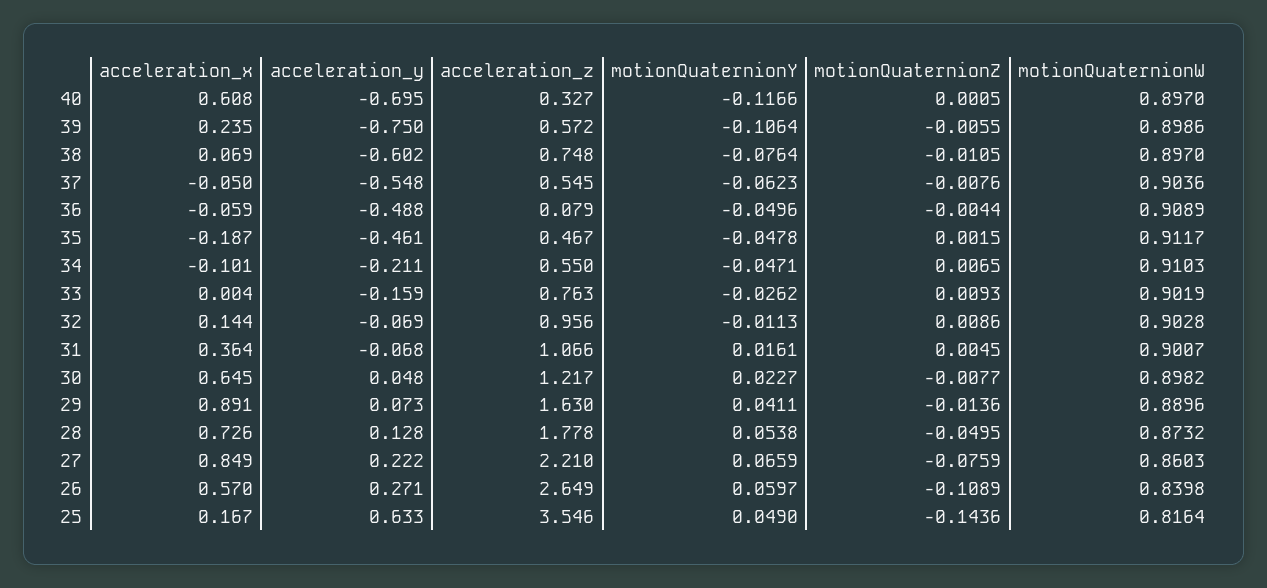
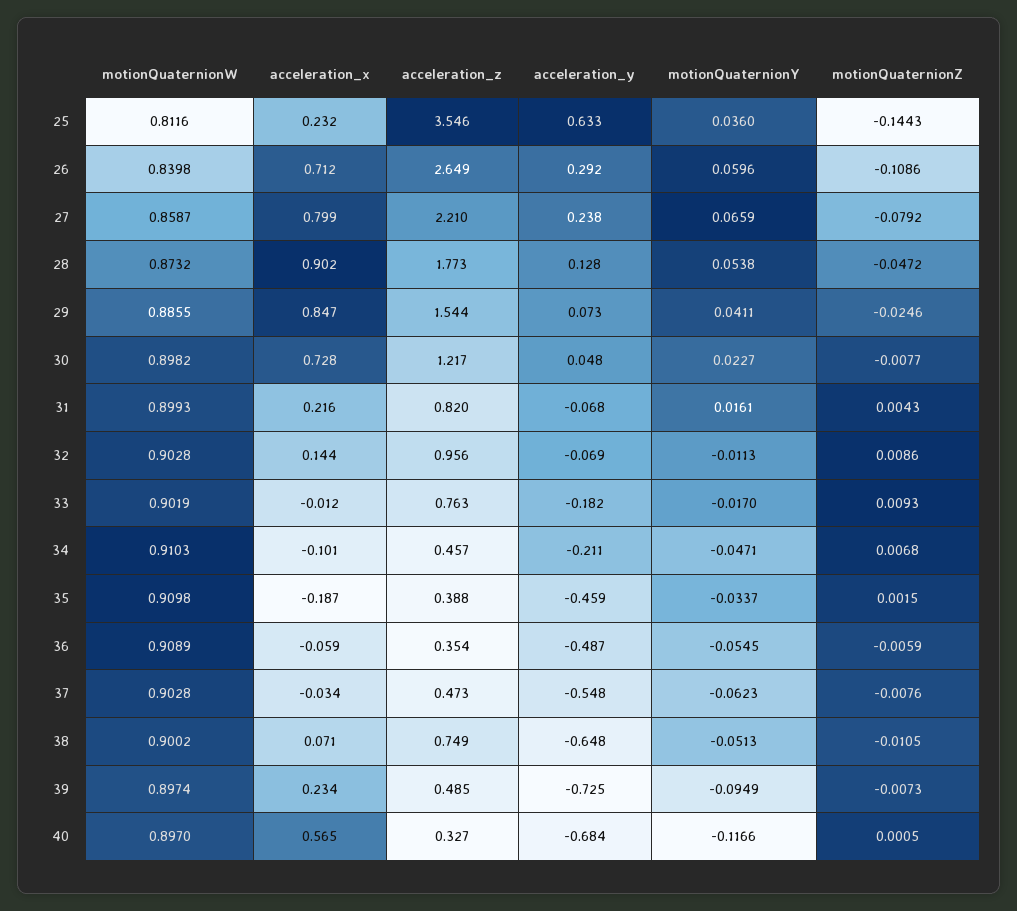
  {
    "acceleration_x": {
-     "40": 0.608,
+     "40": 0.565,
-     "39": 0.235,
+     "39": 0.234,
-     "38": 0.069,
+     "38": 0.071,
-     "37": -0.05,
+     "37": -0.034,
      "36": -0.059,
      "35": -0.187,
      "34": -0.101,
-     "33": 0.004,
+     "33": -0.012,
      "32": 0.144,
-     "31": 0.364,
+     "31": 0.216,
-     "30": 0.645,
+     "30": 0.728,
-     "29": 0.891,
+     "29": 0.847,
-     "28": 0.726,
+     "28": 0.902,
-     "27": 0.849,
+     "27": 0.799,
-     "26": 0.57,
+     "26": 0.712,
-     "25": 0.167
+     "25": 0.232
    },
    "acceleration_y": {
-     "40": -0.695,
+     "40": -0.684,
-     "39": -0.75,
+     "39": -0.725,
-     "38": -0.602,
+     "38": -0.648,
      "37": -0.548,
-     "36": -0.488,
+     "36": -0.487,
-     "35": -0.461,
+     "35": -0.459,
      "34": -0.211,
-     "33": -0.159,
+     "33": -0.182,
      "32": -0.069,
      "31": -0.068,
      "30": 0.048,
      "29": 0.073,
      "28": 0.128,
-     "27": 0.222,
+     "27": 0.238,
-     "26": 0.271,
+     "26": 0.292,
      "25": 0.633
    },
    "acceleration_z": {
      "40": 0.327,
-     "39": 0.572,
+     "39": 0.485,
-     "38": 0.748,
+     "38": 0.749,
-     "37": 0.545,
+     "37": 0.473,
-     "36": 0.079,
+     "36": 0.354,
-     "35": 0.467,
+     "35": 0.388,
-     "34": 0.55,
+     "34": 0.457,
      "33": 0.763,
      "32": 0.956,
-     "31": 1.066,
+     "31": 0.82,
      "30": 1.217,
-     "29": 1.63,
+     "29": 1.544,
-     "28": 1.778,
+     "28": 1.773,
      "27": 2.21,
      "26": 2.649,
      "25": 3.546
    },
    "motionQuaternionY": {
      "40": -0.1166,
-     "39": -0.1064,
+     "39": -0.0949,
-     "38": -0.0764,
+     "38": -0.0513,
      "37": -0.0623,
-     "36": -0.0496,
+     "36": -0.0545,
-     "35": -0.0478,
+     "35": -0.0337,
      "34": -0.0471,
-     "33": -0.0262,
+     "33": -0.017,
      "32": -0.0113,
      "31": 0.0161,
      "30": 0.0227,
      "29": 0.0411,
      "28": 0.0538,
      "27": 0.0659,
-     "26": 0.0597,
+     "26": 0.0596,
-     "25": 0.049
+     "25": 0.036
    },
    "motionQuaternionZ": {
      "40": 0.0005,
-     "39": -0.0055,
+     "39": -0.0073,
      "38": -0.0105,
      "37": -0.0076,
-     "36": -0.0044,
+     "36": -0.0059,
      "35": 0.0015,
-     "34": 0.0065,
+     "34": 0.0068,
      "33": 0.0093,
      "32": 0.0086,
-     "31": 0.0045,
+     "31": 0.0043,
      "30": -0.0077,
-     "29": -0.0136,
+     "29": -0.0246,
-     "28": -0.0495,
+     "28": -0.0472,
-     "27": -0.0759,
+     "27": -0.0792,
-     "26": -0.1089,
+     "26": -0.1086,
-     "25": -0.1436
+     "25": -0.1443
    },
    "motionQuaternionW": {
      "40": 0.897,
-     "39": 0.8986,
+     "39": 0.8974,
-     "38": 0.897,
+     "38": 0.9002,
-     "37": 0.9036,
+     "37": 0.9028,
      "36": 0.9089,
-     "35": 0.9117,
+     "35": 0.9098,
      "34": 0.9103,
      "33": 0.9019,
      "32": 0.9028,
-     "31": 0.9007,
+     "31": 0.8993,
      "30": 0.8982,
-     "29": 0.8896,
+     "29": 0.8855,
      "28": 0.8732,
-     "27": 0.8603,
+     "27": 0.8587,
      "26": 0.8398,
-     "25": 0.8164
+     "25": 0.8116
    }
  }

